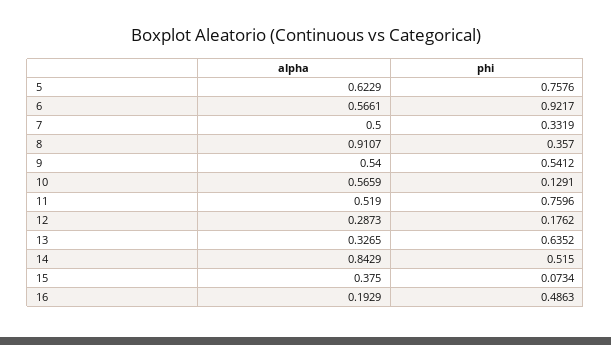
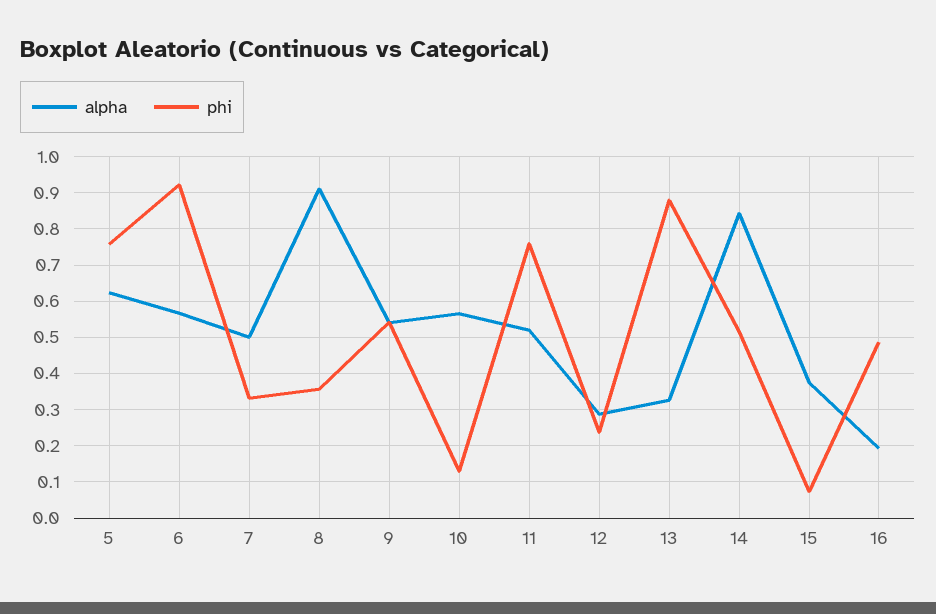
  {
    "alpha": {
      "5": 0.6229,
      "6": 0.5661,
      "7": 0.5,
      "8": 0.9107,
      "9": 0.54,
      "10": 0.5659,
      "11": 0.519,
      "12": 0.2873,
      "13": 0.3265,
      "14": 0.8429,
      "15": 0.375,
      "16": 0.1929
    },
    "phi": {
      "5": 0.7576,
      "6": 0.9217,
      "7": 0.3319,
      "8": 0.357,
      "9": 0.5412,
      "10": 0.1291,
      "11": 0.7596,
-     "12": 0.1762,
+     "12": 0.24,
-     "13": 0.6352,
+     "13": 0.88,
      "14": 0.515,
      "15": 0.0734,
      "16": 0.4863
    }
  }

